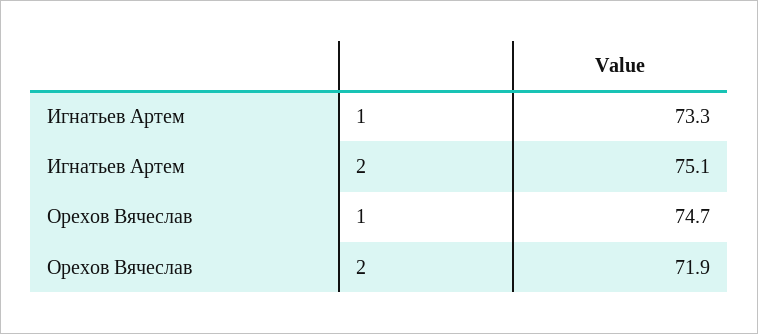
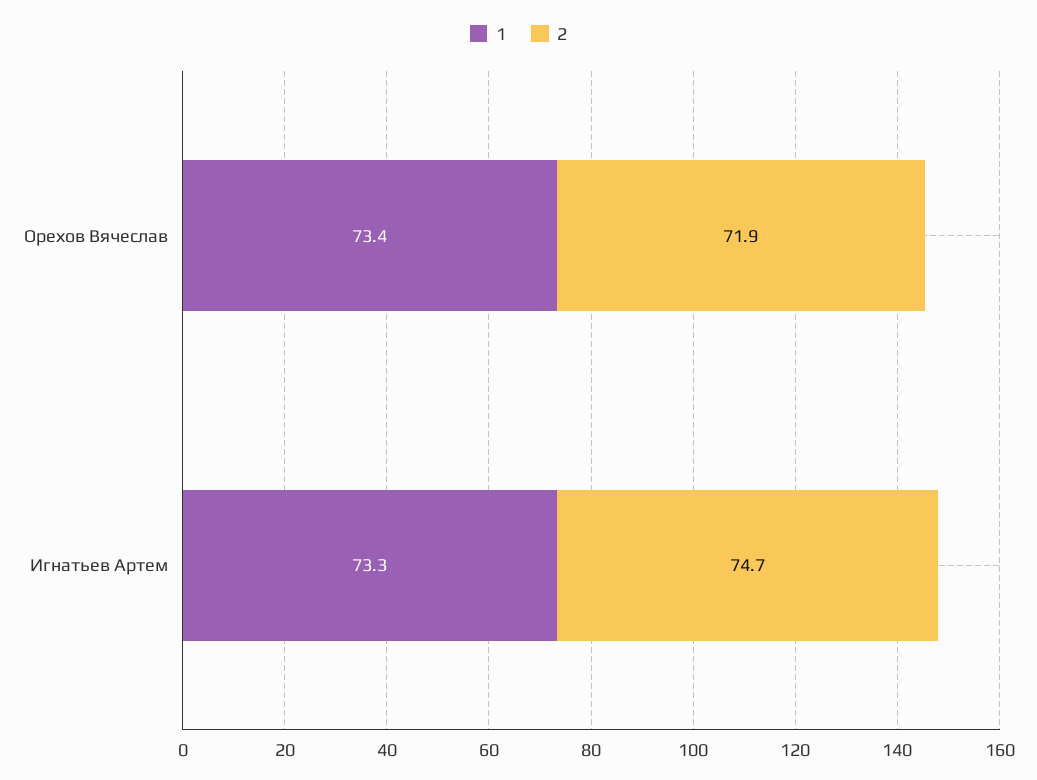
  {
    "1": {
      "Игнатьев Артем": 73.3,
-     "Орехов Вячеслав": 74.7
+     "Орехов Вячеслав": 73.4
    },
    "2": {
-     "Игнатьев Артем": 75.1,
+     "Игнатьев Артем": 74.7,
      "Орехов Вячеслав": 71.9
    }
  }

